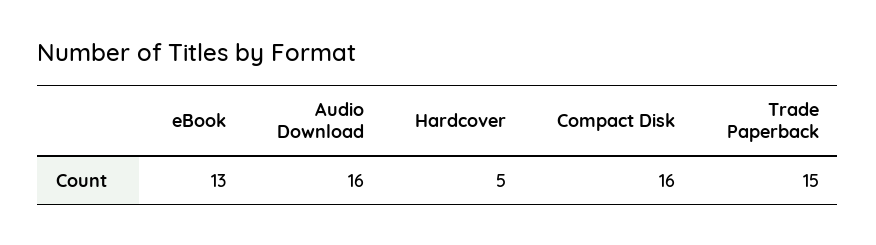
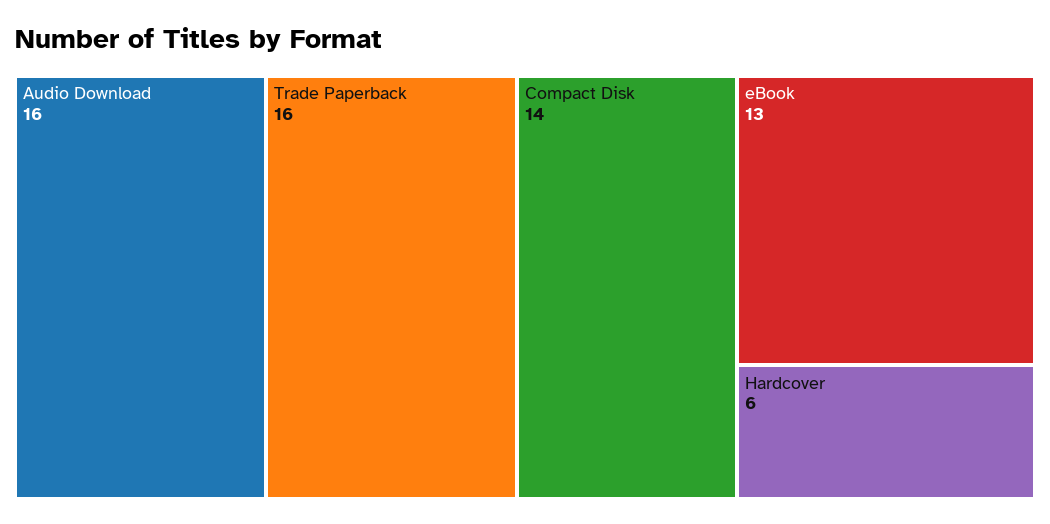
  {
    "eBook": 13,
    "Audio Download": 16,
-   "Hardcover": 5,
+   "Hardcover": 6,
-   "Compact Disk": 16,
+   "Compact Disk": 14,
-   "Trade Paperback": 15
+   "Trade Paperback": 16
  }

